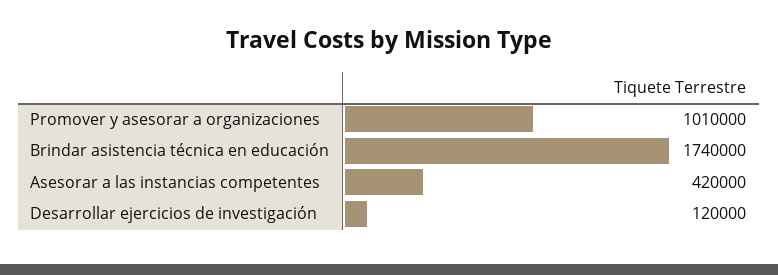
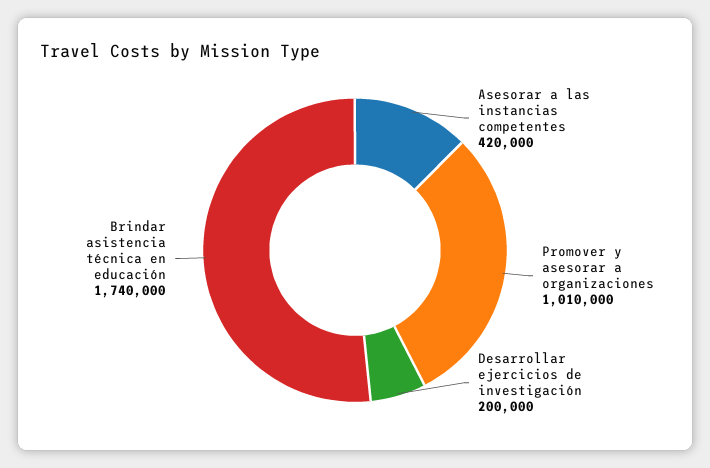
  {
    "Promover y asesorar a organizaciones": 1010000,
    "Brindar asistencia técnica en educación": 1740000,
    "Asesorar a las instancias competentes": 420000,
-   "Desarrollar ejercicios de investigación": 120000
+   "Desarrollar ejercicios de investigación": 200000
  }

